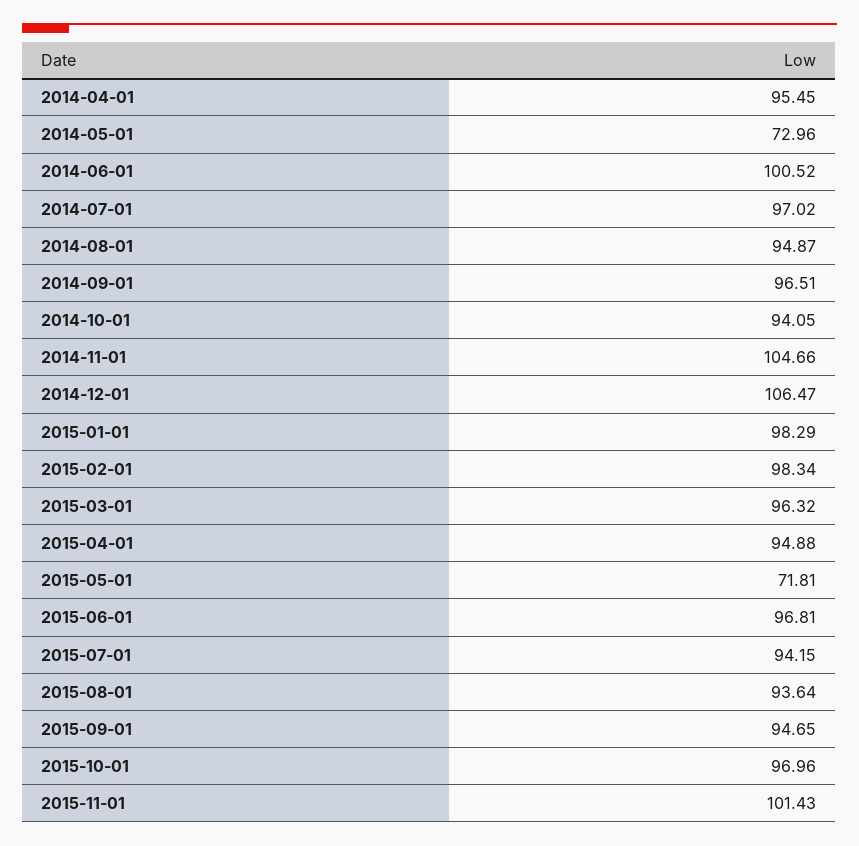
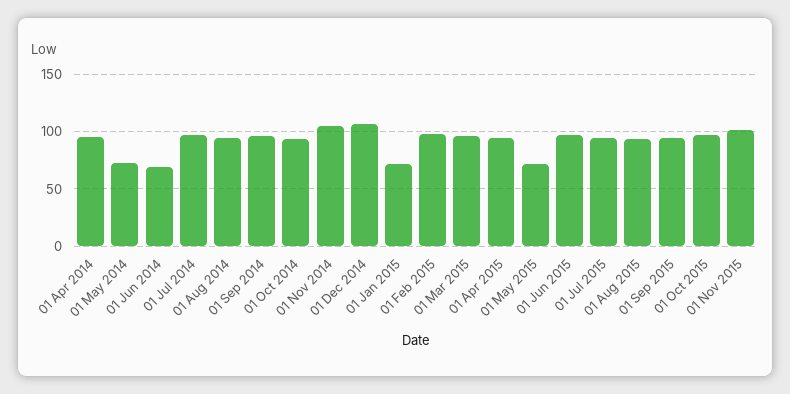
  {
    "2014-04-01": 95.45,
    "2014-05-01": 72.96,
-   "2014-06-01": 100.52,
+   "2014-06-01": 70,
    "2014-07-01": 97.02,
    "2014-08-01": 94.87,
    "2014-09-01": 96.51,
    "2014-10-01": 94.05,
    "2014-11-01": 104.66,
    "2014-12-01": 106.47,
-   "2015-01-01": 98.29,
+   "2015-01-01": 70,
    "2015-02-01": 98.34,
    "2015-03-01": 96.32,
    "2015-04-01": 94.88,
    "2015-05-01": 71.81,
    "2015-06-01": 96.81,
    "2015-07-01": 94.15,
    "2015-08-01": 93.64,
    "2015-09-01": 94.65,
    "2015-10-01": 96.96,
    "2015-11-01": 101.43
  }

